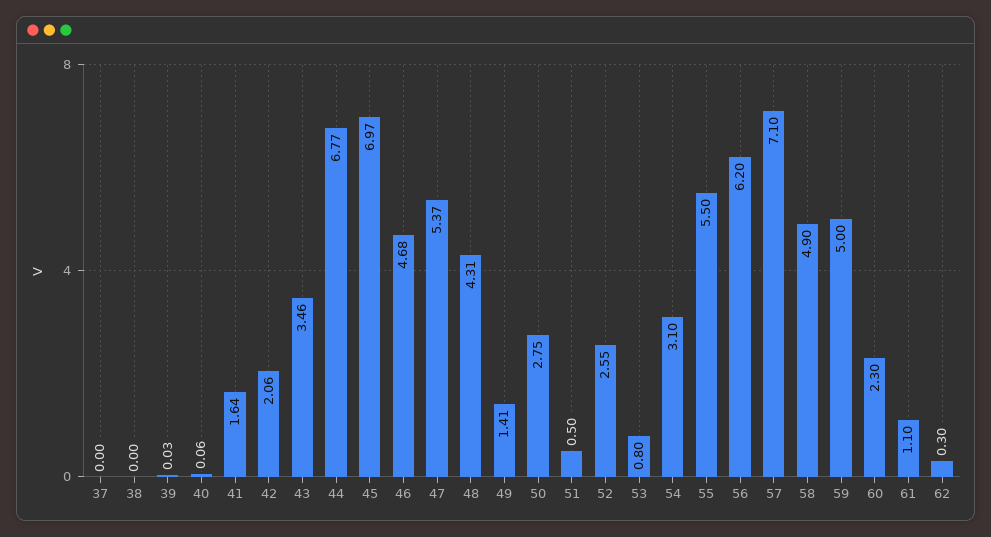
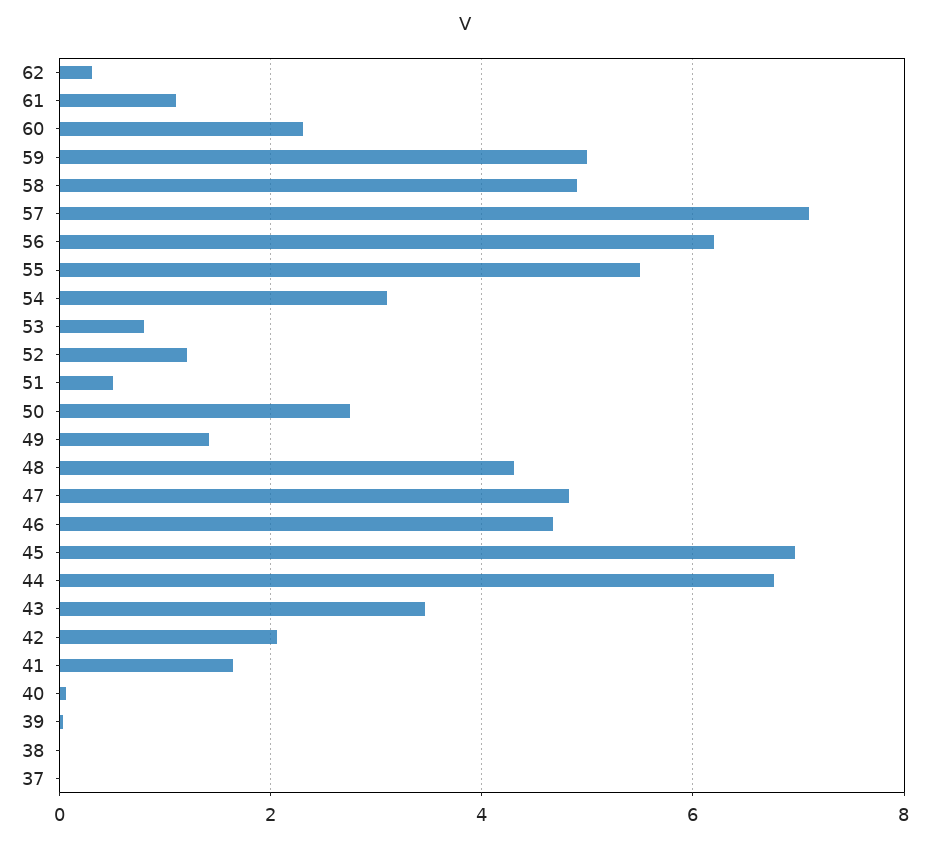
  {
    "37": 0,
    "38": 0,
    "39": 0.03,
    "40": 0.06,
    "41": 1.64,
    "42": 2.06,
    "43": 3.46,
    "44": 6.77,
    "45": 6.97,
    "46": 4.68,
-   "47": 5.37,
+   "47": 4.8,
    "48": 4.31,
    "49": 1.41,
    "50": 2.75,
    "51": 0.5,
-   "52": 2.55,
+   "52": 1.2,
    "53": 0.8,
    "54": 3.1,
    "55": 5.5,
    "56": 6.2,
    "57": 7.1,
    "58": 4.9,
    "59": 5,
    "60": 2.3,
    "61": 1.1,
    "62": 0.3
  }

